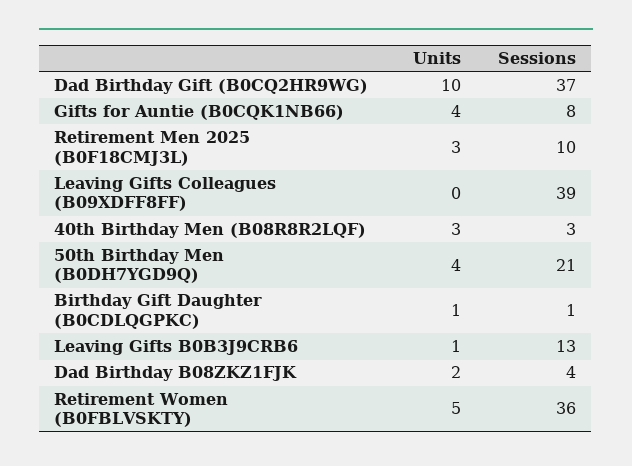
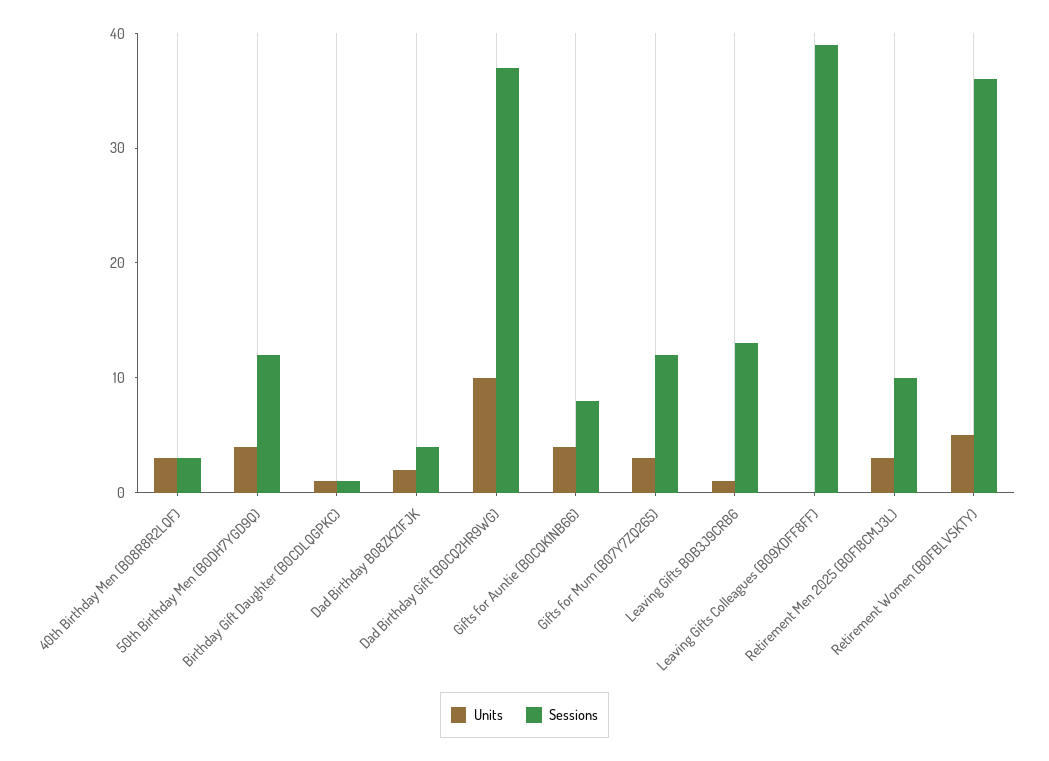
  {
    "Units": {
      "Dad Birthday Gift (B0CQ2HR9WG)": 10,
      "Gifts for Auntie (B0CQK1NB66)": 4,
      "Retirement Men 2025 (B0F18CMJ3L)": 3,
      "Leaving Gifts Colleagues (B09XDFF8FF)": 0,
      "40th Birthday Men (B08R8R2LQF)": 3,
      "50th Birthday Men (B0DH7YGD9Q)": 4,
      "Birthday Gift Daughter (B0CDLQGPKC)": 1,
      "Leaving Gifts B0B3J9CRB6": 1,
      "Dad Birthday B08ZKZ1FJK": 2,
-     "Retirement Women (B0FBLVSKTY)": 5
+     "Retirement Women (B0FBLVSKTY)": 5,
+     "Gifts for Mum (B07Y7ZQ265)": 3
    },
    "Sessions": {
      "Dad Birthday Gift (B0CQ2HR9WG)": 37,
      "Gifts for Auntie (B0CQK1NB66)": 8,
      "Retirement Men 2025 (B0F18CMJ3L)": 10,
      "Leaving Gifts Colleagues (B09XDFF8FF)": 39,
      "40th Birthday Men (B08R8R2LQF)": 3,
-     "50th Birthday Men (B0DH7YGD9Q)": 21,
+     "50th Birthday Men (B0DH7YGD9Q)": 12,
      "Birthday Gift Daughter (B0CDLQGPKC)": 1,
      "Leaving Gifts B0B3J9CRB6": 13,
      "Dad Birthday B08ZKZ1FJK": 4,
-     "Retirement Women (B0FBLVSKTY)": 36
+     "Retirement Women (B0FBLVSKTY)": 36,
+     "Gifts for Mum (B07Y7ZQ265)": 12
    }
  }

